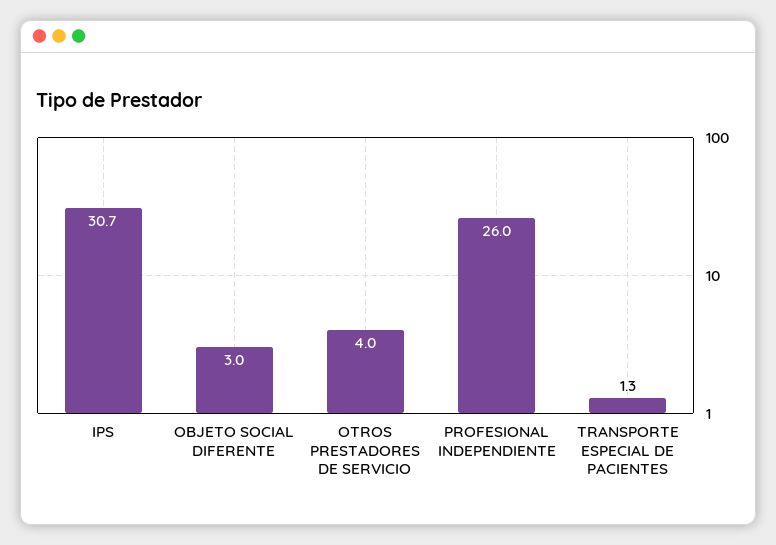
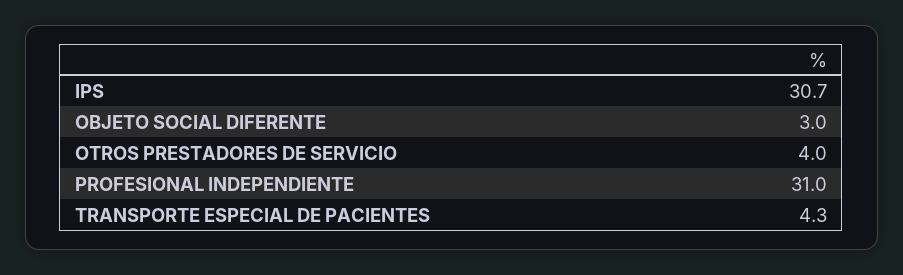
  {
    "IPS": 30.7,
    "OBJETO SOCIAL DIFERENTE": 3,
    "OTROS PRESTADORES DE SERVICIO": 4,
-   "PROFESIONAL INDEPENDIENTE": 26,
+   "PROFESIONAL INDEPENDIENTE": 31,
-   "TRANSPORTE ESPECIAL DE PACIENTES": 1.3
+   "TRANSPORTE ESPECIAL DE PACIENTES": 4.3
  }

